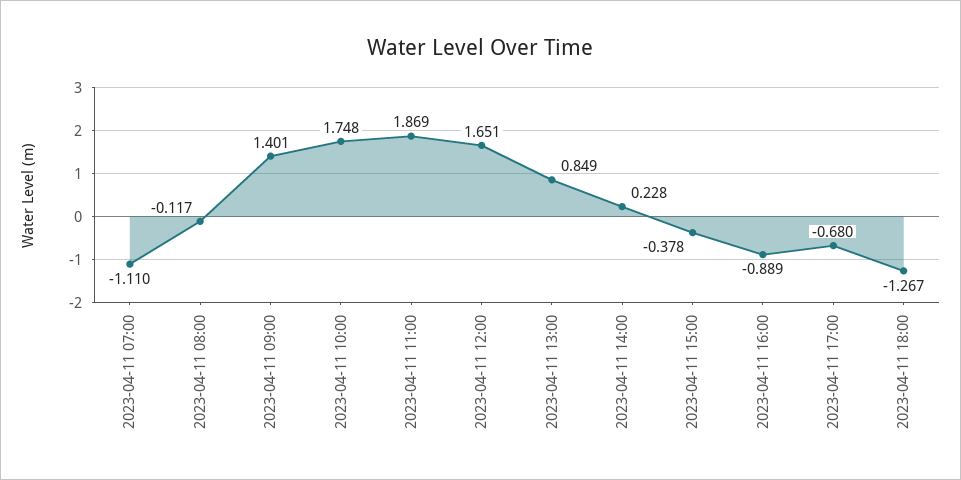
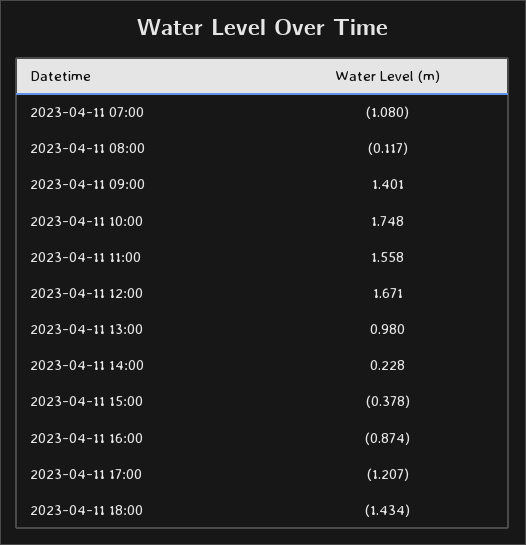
  {
-   "2023-04-11 07:00": -1.11,
+   "2023-04-11 07:00": -1.08,
    "2023-04-11 08:00": -0.117,
    "2023-04-11 09:00": 1.401,
    "2023-04-11 10:00": 1.748,
-   "2023-04-11 11:00": 1.869,
+   "2023-04-11 11:00": 1.558,
-   "2023-04-11 12:00": 1.651,
+   "2023-04-11 12:00": 1.671,
-   "2023-04-11 13:00": 0.849,
+   "2023-04-11 13:00": 0.98,
    "2023-04-11 14:00": 0.228,
    "2023-04-11 15:00": -0.378,
-   "2023-04-11 16:00": -0.889,
+   "2023-04-11 16:00": -0.874,
-   "2023-04-11 17:00": -0.68,
+   "2023-04-11 17:00": -1.207,
-   "2023-04-11 18:00": -1.267
+   "2023-04-11 18:00": -1.434
  }

